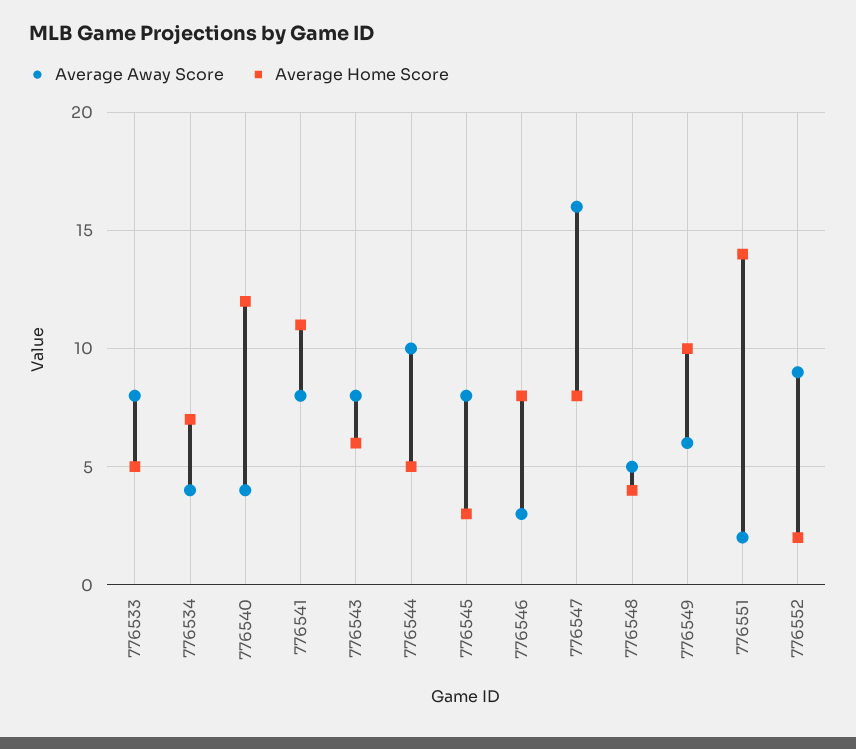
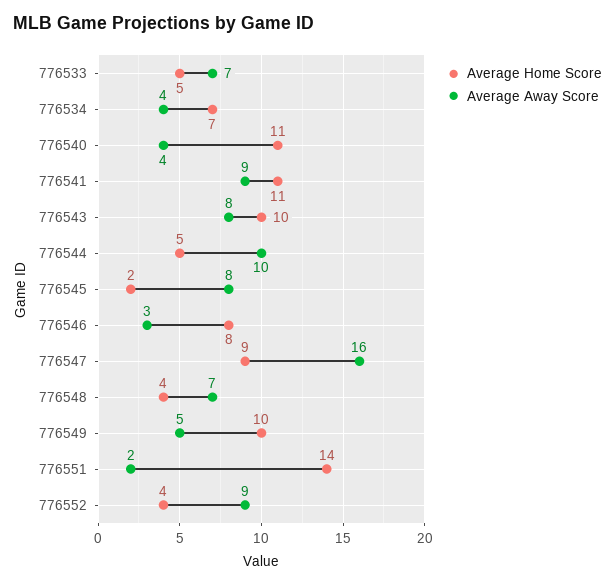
  {
    "Average Away Score": {
-     "776533": 8,
+     "776533": 7,
      "776534": 4,
      "776540": 4,
-     "776541": 8,
+     "776541": 9,
      "776543": 8,
      "776544": 10,
      "776545": 8,
      "776546": 3,
      "776547": 16,
-     "776548": 5,
+     "776548": 7,
-     "776549": 6,
+     "776549": 5,
      "776551": 2,
      "776552": 9
    },
    "Average Home Score": {
      "776533": 5,
      "776534": 7,
-     "776540": 12,
+     "776540": 11,
      "776541": 11,
-     "776543": 6,
+     "776543": 10,
      "776544": 5,
-     "776545": 3,
+     "776545": 2,
      "776546": 8,
-     "776547": 8,
+     "776547": 9,
      "776548": 4,
      "776549": 10,
      "776551": 14,
-     "776552": 2
+     "776552": 4
    }
  }

